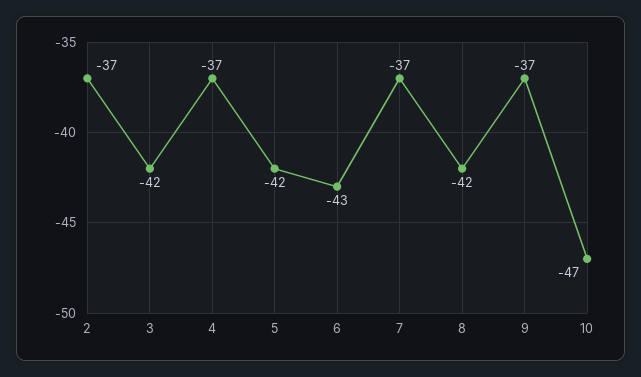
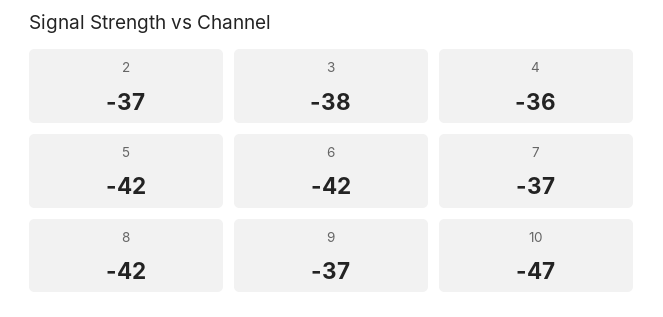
  {
    "2": -37,
-   "3": -42,
+   "3": -38,
-   "4": -37,
+   "4": -36,
    "5": -42,
-   "6": -43,
+   "6": -42,
    "7": -37,
    "8": -42,
    "9": -37,
    "10": -47
  }

